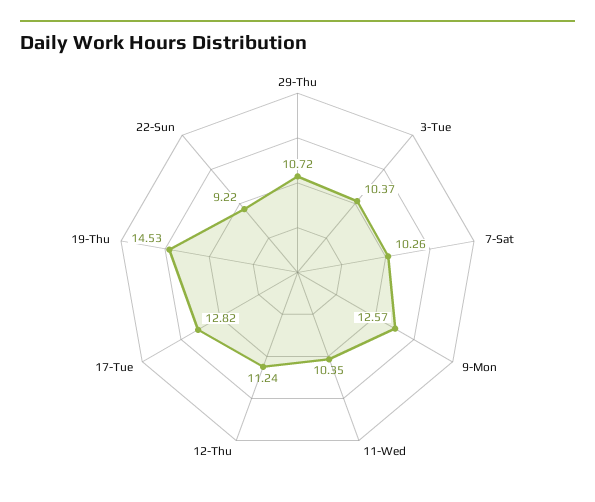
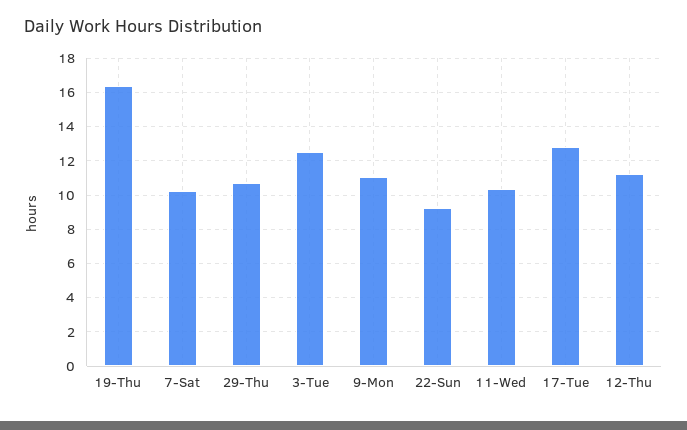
  {
    "29-Thu": 10.72,
-   "3-Tue": 10.37,
+   "3-Tue": 12.5,
    "7-Sat": 10.26,
-   "9-Mon": 12.57,
+   "9-Mon": 11,
    "11-Wed": 10.35,
    "12-Thu": 11.24,
    "17-Tue": 12.82,
-   "19-Thu": 14.53,
+   "19-Thu": 16.5,
    "22-Sun": 9.22
  }

